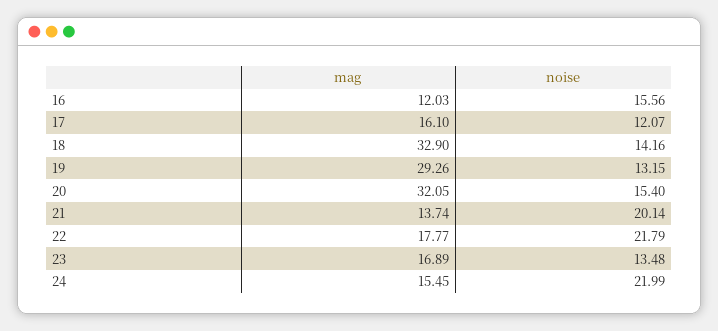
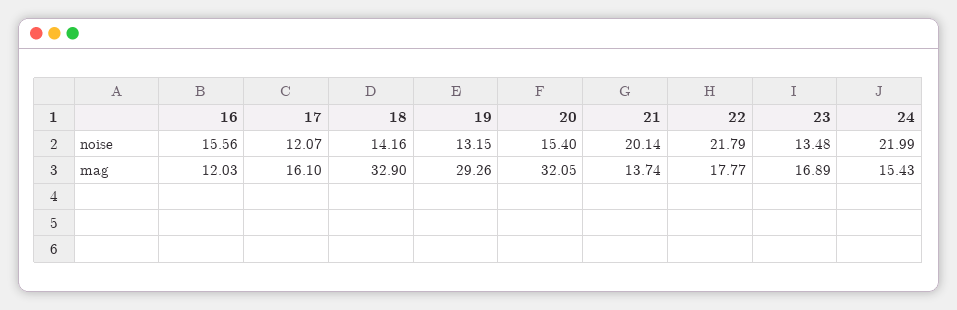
  {
    "mag": {
      "16": 12.03,
      "17": 16.1,
      "18": 32.9,
      "19": 29.26,
      "20": 32.05,
      "21": 13.74,
      "22": 17.77,
      "23": 16.89,
-     "24": 15.45
+     "24": 15.43
    },
    "noise": {
      "16": 15.56,
      "17": 12.07,
      "18": 14.16,
      "19": 13.15,
      "20": 15.4,
      "21": 20.14,
      "22": 21.79,
      "23": 13.48,
      "24": 21.99
    }
  }

